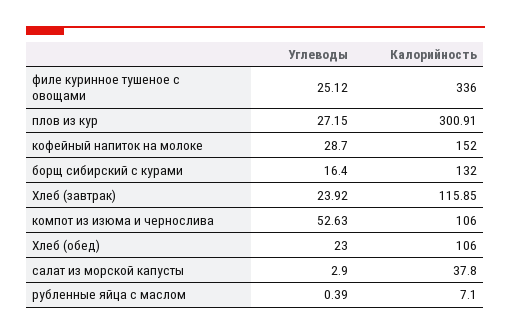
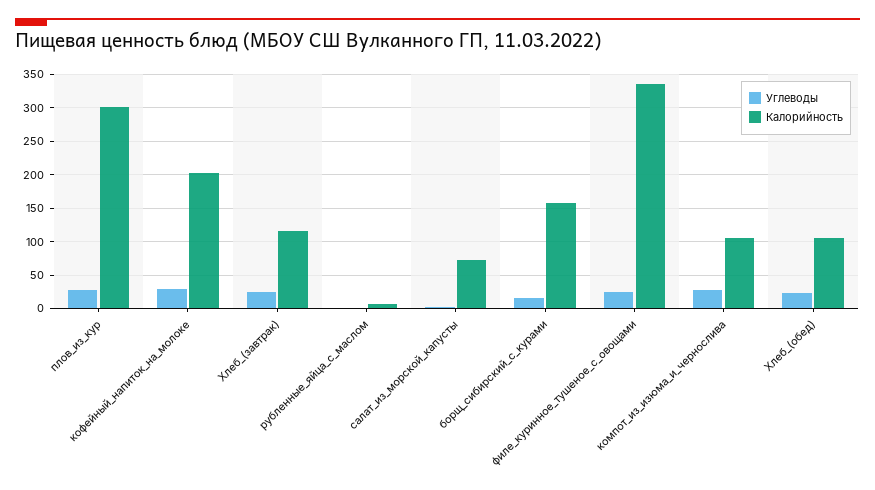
  {
    "Углеводы": {
      "филе куринное тушеное с овощами": 25.12,
      "плов из кур": 27.15,
      "кофейный напиток на молоке": 28.7,
      "борщ сибирский с курами": 16.4,
      "Хлеб (завтрак)": 23.92,
-     "компот из изюма и чернослива": 52.63,
+     "компот из изюма и чернослива": 30,
      "Хлеб (обед)": 23,
      "салат из морской капусты": 2.9,
      "рубленные яйца с маслом": 0.39
    },
    "Калорийность": {
      "филе куринное тушеное с овощами": 336,
      "плов из кур": 300.91,
-     "кофейный напиток на молоке": 152,
+     "кофейный напиток на молоке": 200,
-     "борщ сибирский с курами": 132,
+     "борщ сибирский с курами": 160,
      "Хлеб (завтрак)": 115.85,
      "компот из изюма и чернослива": 106,
      "Хлеб (обед)": 106,
-     "салат из морской капусты": 37.8,
+     "салат из морской капусты": 70,
      "рубленные яйца с маслом": 7.1
    }
  }

